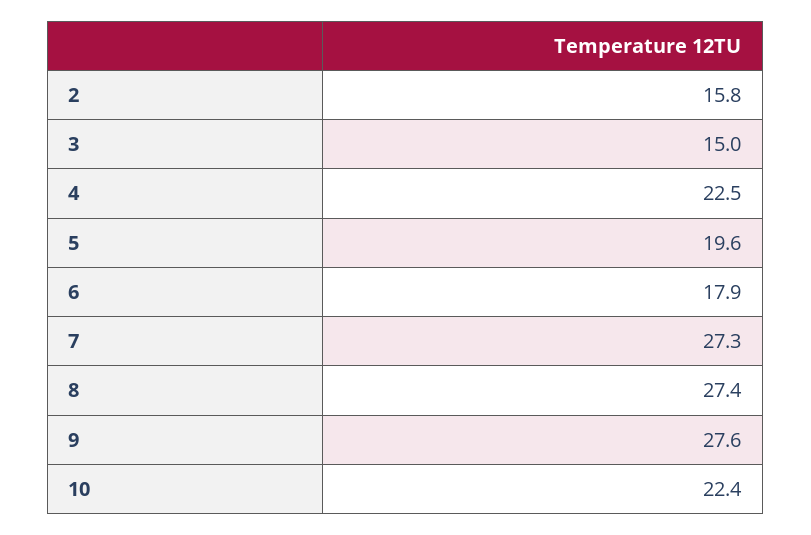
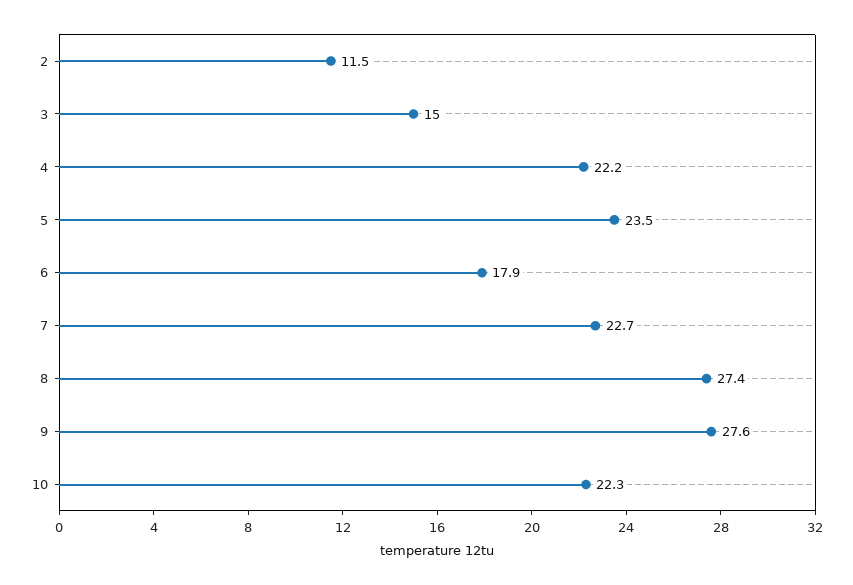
  {
-   "2": 15.8,
+   "2": 11.5,
    "3": 15,
-   "4": 22.5,
+   "4": 22.2,
-   "5": 19.6,
+   "5": 23.5,
    "6": 17.9,
-   "7": 27.3,
+   "7": 22.7,
    "8": 27.4,
    "9": 27.6,
-   "10": 22.4
+   "10": 22.3
  }

